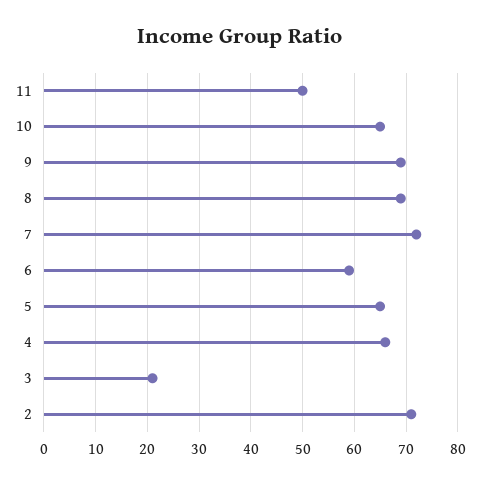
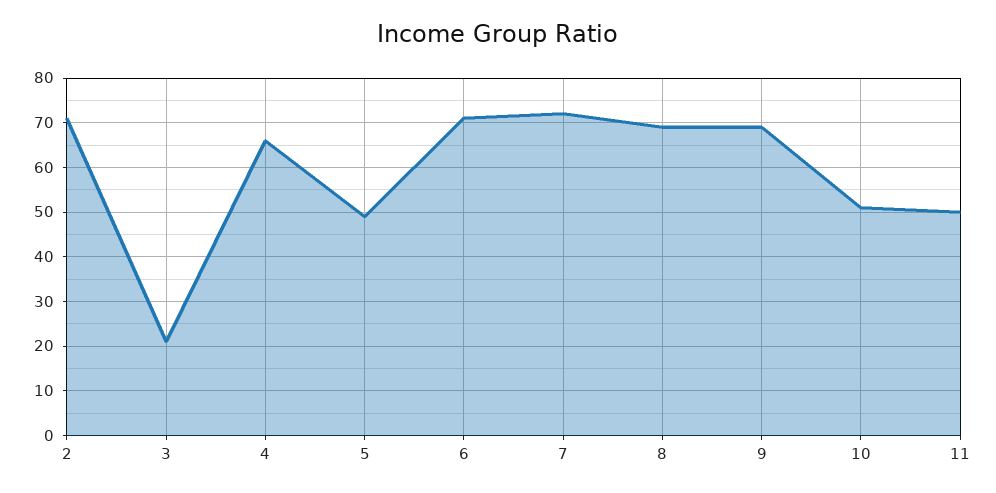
  {
    "11": 50,
-   "10": 65,
+   "10": 50,
    "9": 70,
    "8": 70,
    "7": 70,
-   "6": 60,
+   "6": 70,
-   "5": 65,
+   "5": 50,
    "4": 65,
    "3": 20,
    "2": 70
  }

